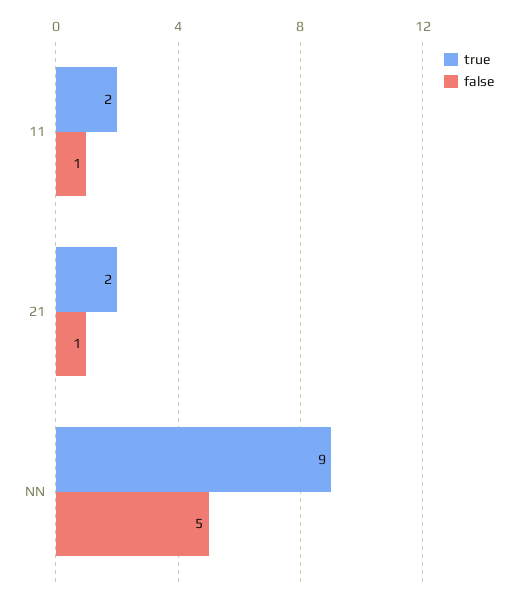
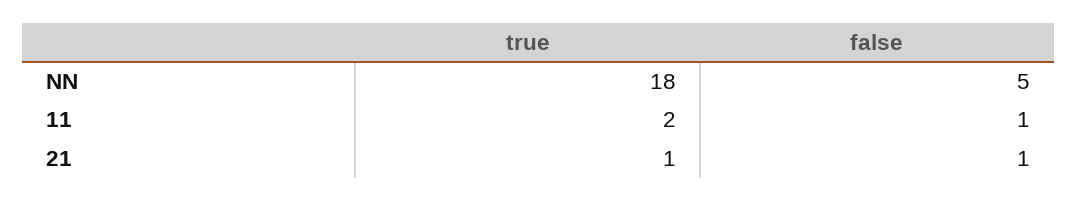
  {
    "true": {
      "11": 2,
-     "21": 2,
+     "21": 1,
-     "NN": 9
+     "NN": 18
    },
    "false": {
      "11": 1,
      "21": 1,
      "NN": 5
    }
  }

